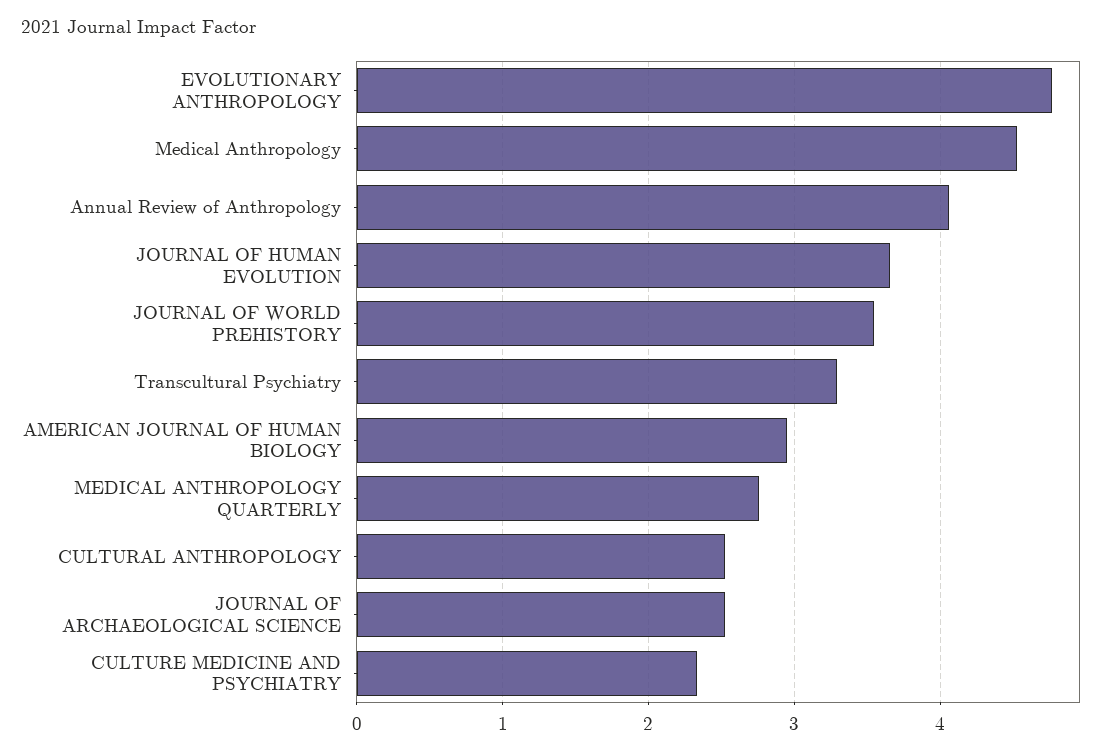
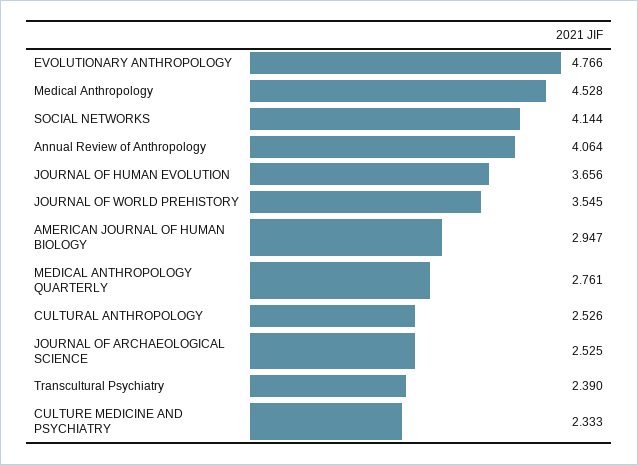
  {
    "EVOLUTIONARY ANTHROPOLOGY": 4.766,
    "Medical Anthropology": 4.528,
    "Annual Review of Anthropology": 4.064,
    "JOURNAL OF HUMAN EVOLUTION": 3.656,
    "JOURNAL OF WORLD PREHISTORY": 3.545,
-   "Transcultural Psychiatry": 3.3,
+   "Transcultural Psychiatry": 2.39,
    "AMERICAN JOURNAL OF HUMAN BIOLOGY": 2.947,
    "MEDICAL ANTHROPOLOGY QUARTERLY": 2.761,
    "CULTURAL ANTHROPOLOGY": 2.526,
    "JOURNAL OF ARCHAEOLOGICAL SCIENCE": 2.525,
-   "CULTURE MEDICINE AND PSYCHIATRY": 2.333
+   "CULTURE MEDICINE AND PSYCHIATRY": 2.333,
+   "SOCIAL NETWORKS": 4.144
  }

